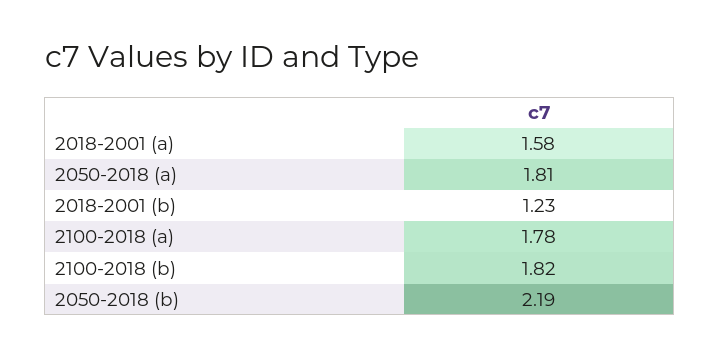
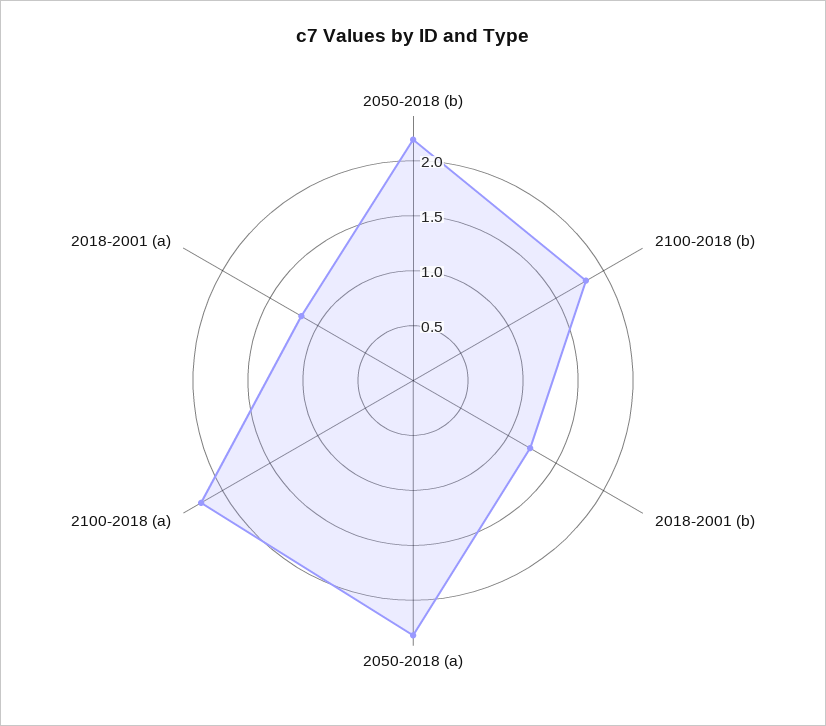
  {
-   "2018-2001 (a)": 1.58,
+   "2018-2001 (a)": 1.2,
-   "2050-2018 (a)": 1.81,
+   "2050-2018 (a)": 2.3,
    "2018-2001 (b)": 1.23,
-   "2100-2018 (a)": 1.78,
+   "2100-2018 (a)": 2.2,
    "2100-2018 (b)": 1.82,
    "2050-2018 (b)": 2.19
  }

